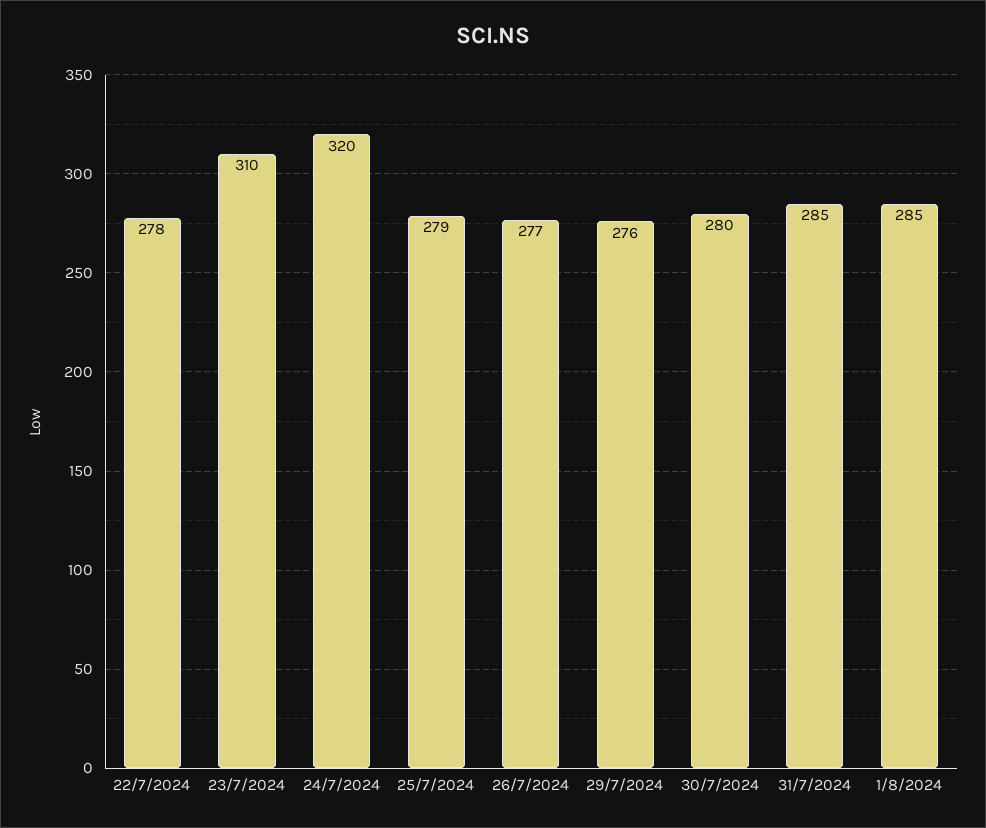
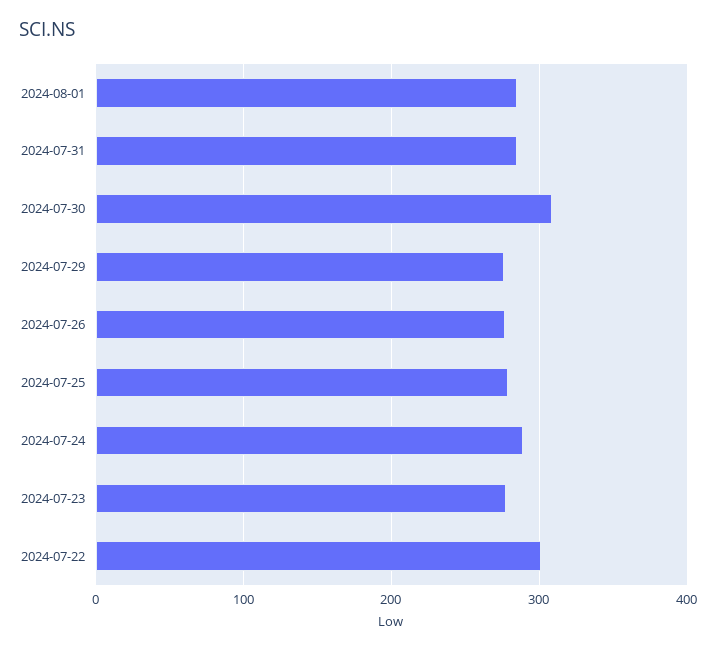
  {
-   "22/7/2024": 278,
+   "22/7/2024": 300,
-   "23/7/2024": 310,
+   "23/7/2024": 280,
-   "24/7/2024": 320,
+   "24/7/2024": 290,
    "25/7/2024": 279,
    "26/7/2024": 277,
    "29/7/2024": 276,
-   "30/7/2024": 280,
+   "30/7/2024": 310,
    "31/7/2024": 285,
    "1/8/2024": 285
  }

